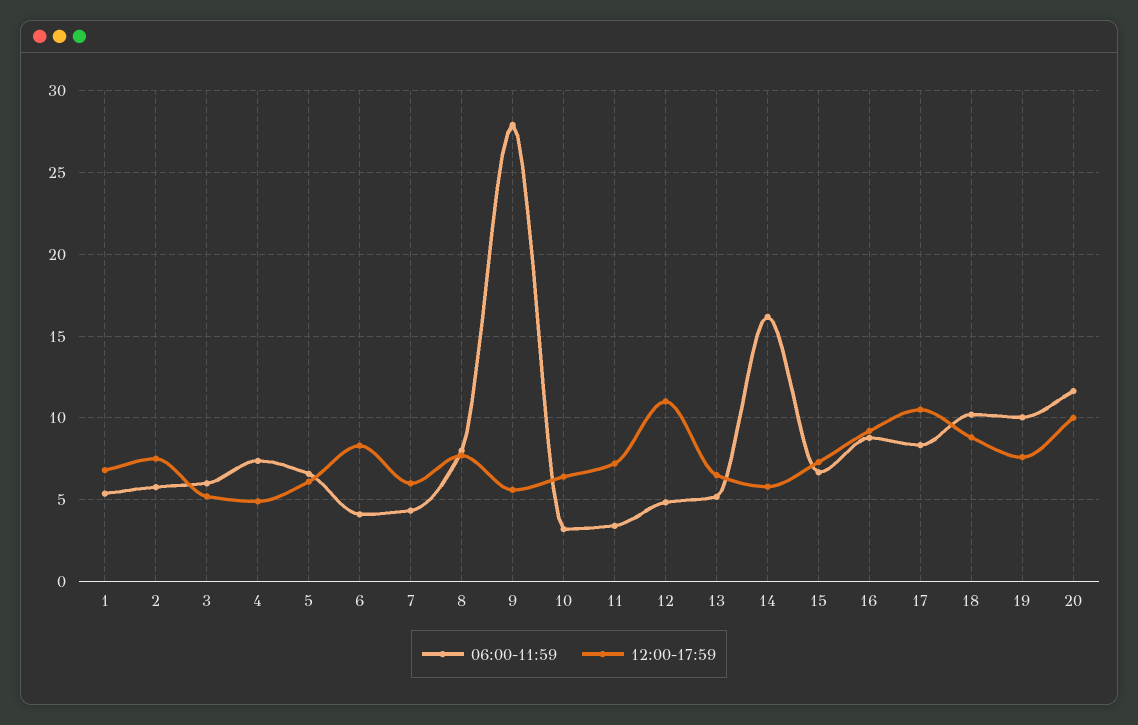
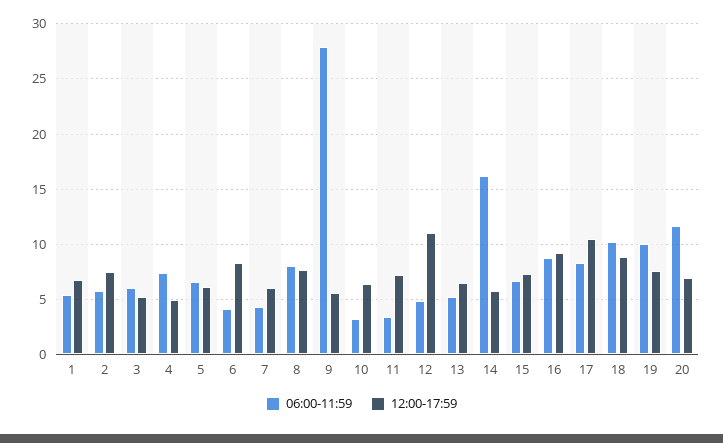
  {
    "06:00-11:59": {
      "1": 5.5,
      "2": 6,
      "3": 6,
      "4": 7.5,
      "5": 6.5,
      "6": 4,
      "7": 4.5,
      "8": 8,
      "9": 28,
      "10": 3,
      "11": 3.5,
      "12": 5,
      "13": 5,
      "14": 16,
      "15": 6.5,
      "16": 9,
      "17": 8.5,
      "18": 10,
      "19": 10,
      "20": 11.5
    },
    "12:00-17:59": {
      "1": 7,
      "2": 7.5,
      "3": 5,
      "4": 5,
      "5": 6,
      "6": 8.5,
      "7": 6,
      "8": 7.5,
      "9": 5.5,
      "10": 6.5,
      "11": 7,
      "12": 11,
      "13": 6.5,
      "14": 6,
      "15": 7.5,
      "16": 9,
      "17": 10.5,
      "18": 9,
      "19": 7.5,
-     "20": 10
+     "20": 7
    }
  }

